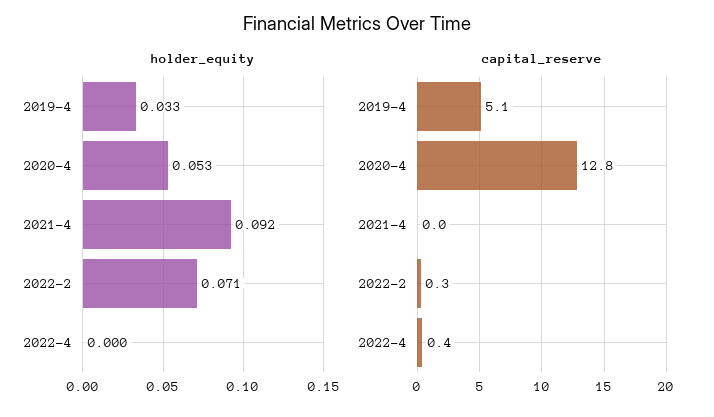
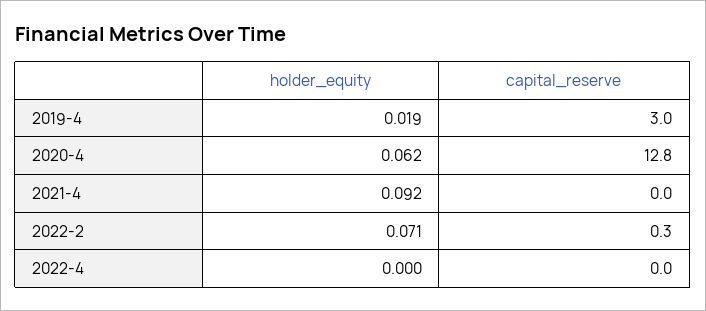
  {
    "holder_equity": {
-     "2019-4": 0.033,
+     "2019-4": 0.019,
-     "2020-4": 0.053,
+     "2020-4": 0.062,
      "2021-4": 0.092,
      "2022-2": 0.071,
      "2022-4": 0
    },
    "capital_reserve": {
-     "2019-4": 5.1,
+     "2019-4": 3,
      "2020-4": 12.8,
      "2021-4": 0,
      "2022-2": 0.3,
-     "2022-4": 0.4
+     "2022-4": 0
    }
  }

